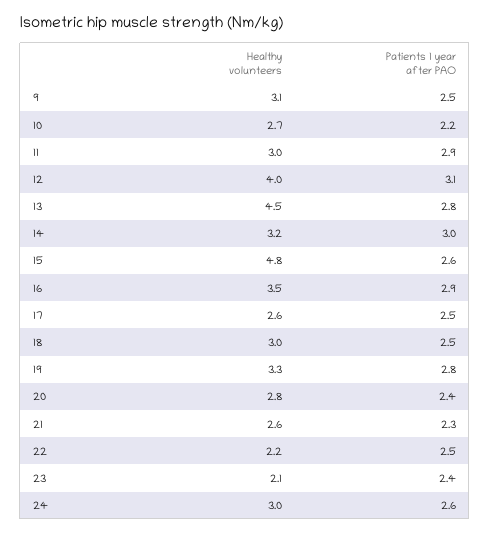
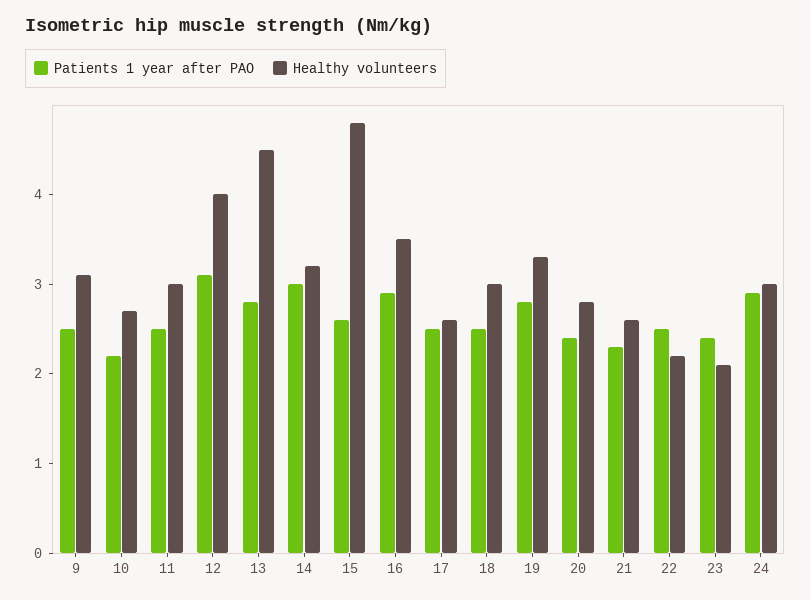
  {
    "Healthy volunteers": {
      "9": 3.1,
      "10": 2.7,
      "11": 3,
      "12": 4,
      "13": 4.5,
      "14": 3.2,
      "15": 4.8,
      "16": 3.5,
      "17": 2.6,
      "18": 3,
      "19": 3.3,
      "20": 2.8,
      "21": 2.6,
      "22": 2.2,
      "23": 2.1,
      "24": 3
    },
    "Patients 1 year after PAO": {
      "9": 2.5,
      "10": 2.2,
-     "11": 2.9,
+     "11": 2.5,
      "12": 3.1,
      "13": 2.8,
      "14": 3,
      "15": 2.6,
      "16": 2.9,
      "17": 2.5,
      "18": 2.5,
      "19": 2.8,
      "20": 2.4,
      "21": 2.3,
      "22": 2.5,
      "23": 2.4,
-     "24": 2.6
+     "24": 2.9
    }
  }

